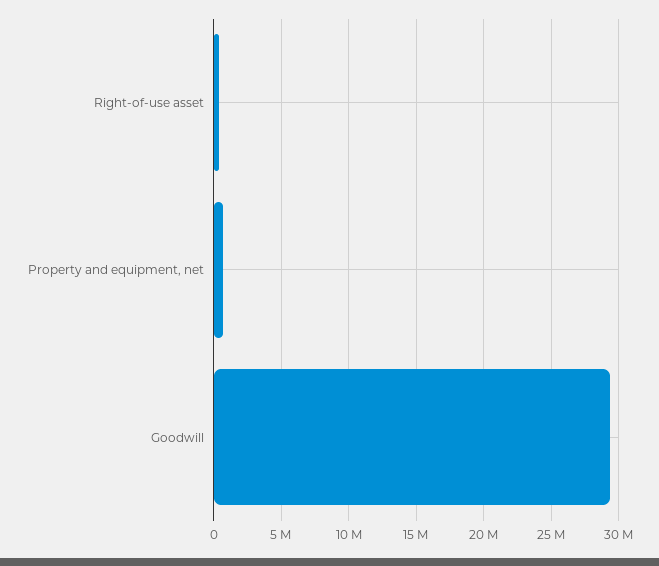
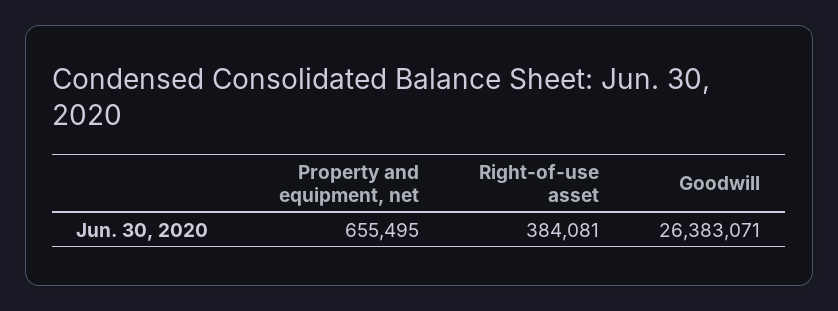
  {
    "Right-of-use asset": 384081,
    "Property and equipment, net": 655495,
-   "Goodwill": 29500000
+   "Goodwill": 26383071
  }

